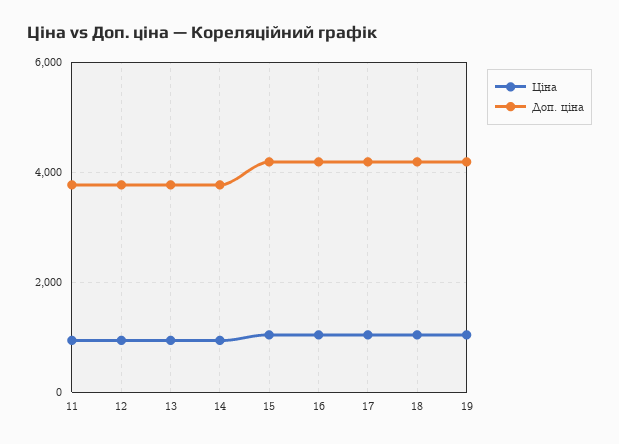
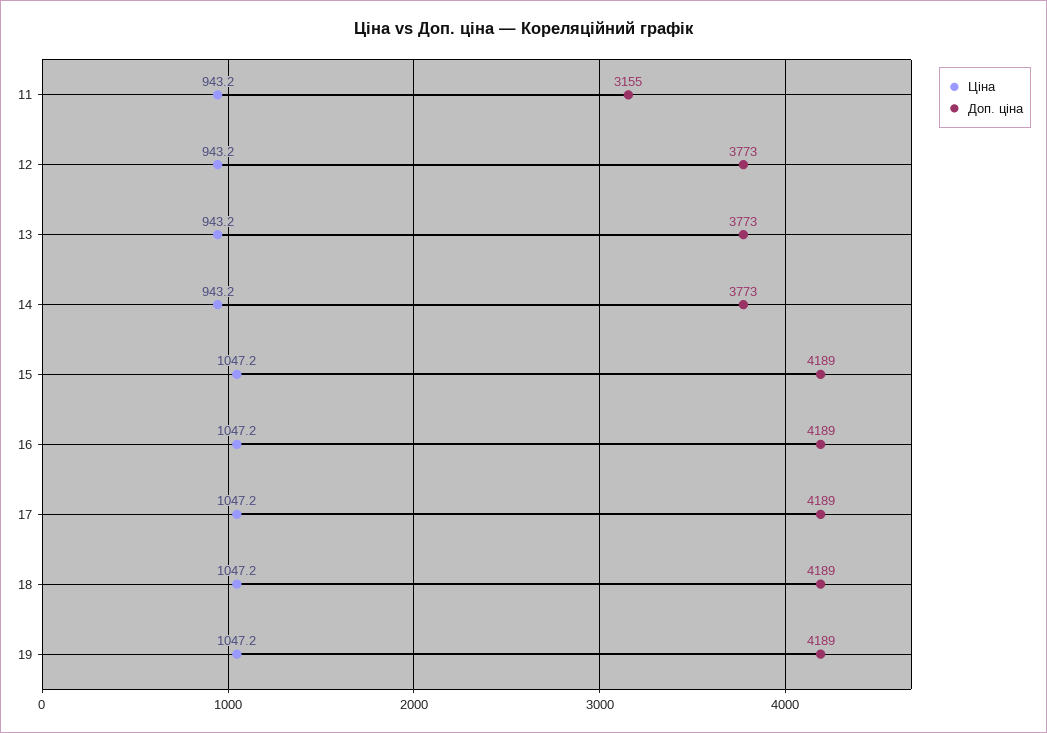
  {
    "Ціна": {
      "11": 943.2,
      "12": 943.2,
      "13": 943.2,
      "14": 943.2,
      "15": 1047.2,
      "16": 1047.2,
      "17": 1047.2,
      "18": 1047.2,
      "19": 1047.2
    },
    "Доп. ціна": {
-     "11": 3800,
+     "11": 3155,
      "12": 3773,
      "13": 3773,
      "14": 3773,
      "15": 4189,
      "16": 4189,
      "17": 4189,
      "18": 4189,
      "19": 4189
    }
  }

